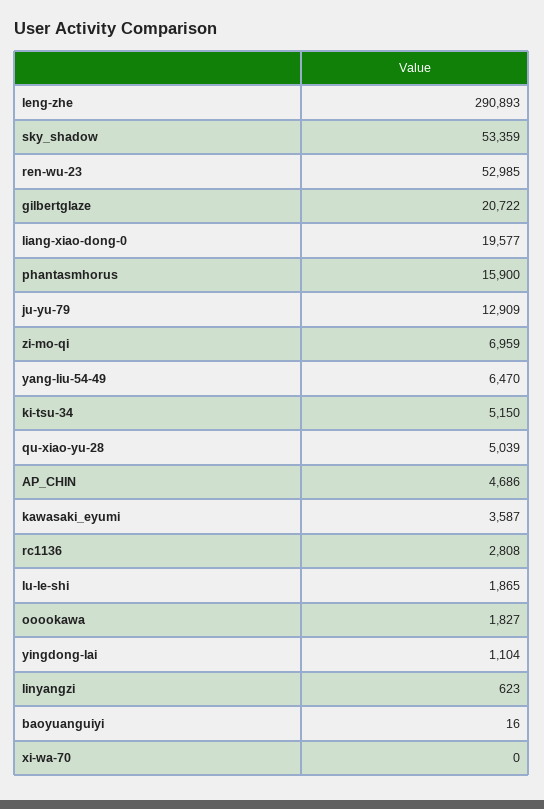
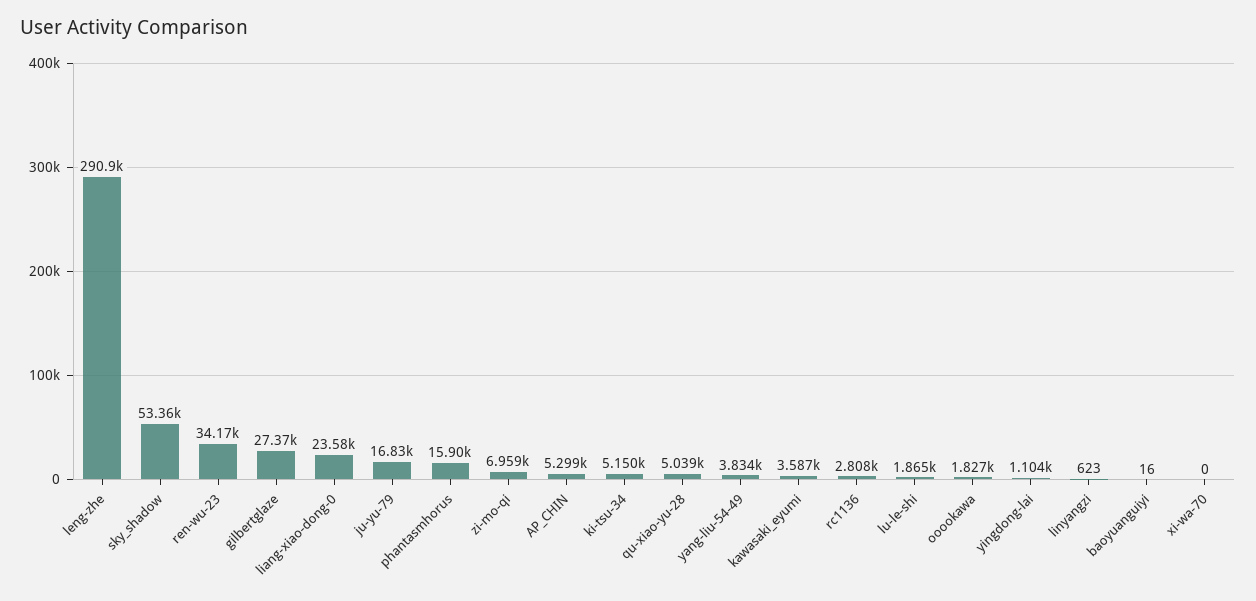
  {
    "leng-zhe": 290893,
    "sky_shadow": 53359,
-   "ren-wu-23": 52985,
+   "ren-wu-23": 34170,
-   "gilbertglaze": 20722,
+   "gilbertglaze": 27370,
-   "liang-xiao-dong-0": 19577,
+   "liang-xiao-dong-0": 23580,
    "phantasmhorus": 15900,
-   "ju-yu-79": 12909,
+   "ju-yu-79": 16830,
    "zi-mo-qi": 6959,
-   "yang-liu-54-49": 6470,
+   "yang-liu-54-49": 3834,
    "ki-tsu-34": 5150,
    "qu-xiao-yu-28": 5039,
-   "AP_CHIN": 4686,
+   "AP_CHIN": 5299,
    "kawasaki_eyumi": 3587,
    "rc1136": 2808,
    "lu-le-shi": 1865,
    "ooookawa": 1827,
    "yingdong-lai": 1104,
    "linyangzi": 623,
    "baoyuanguiyi": 16,
    "xi-wa-70": 0
  }

